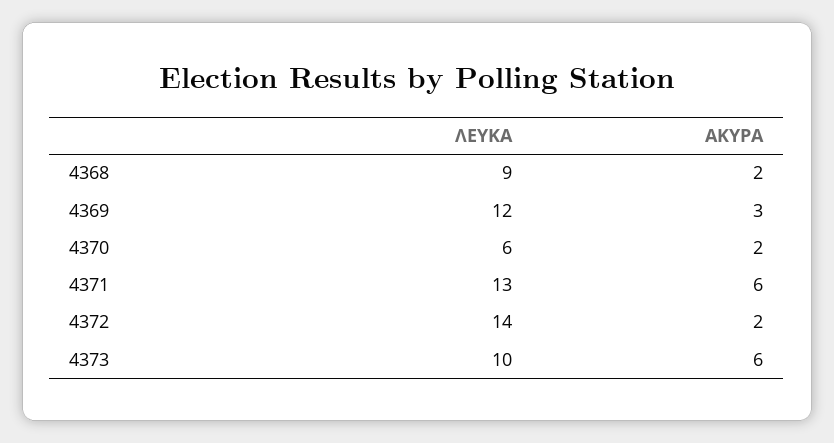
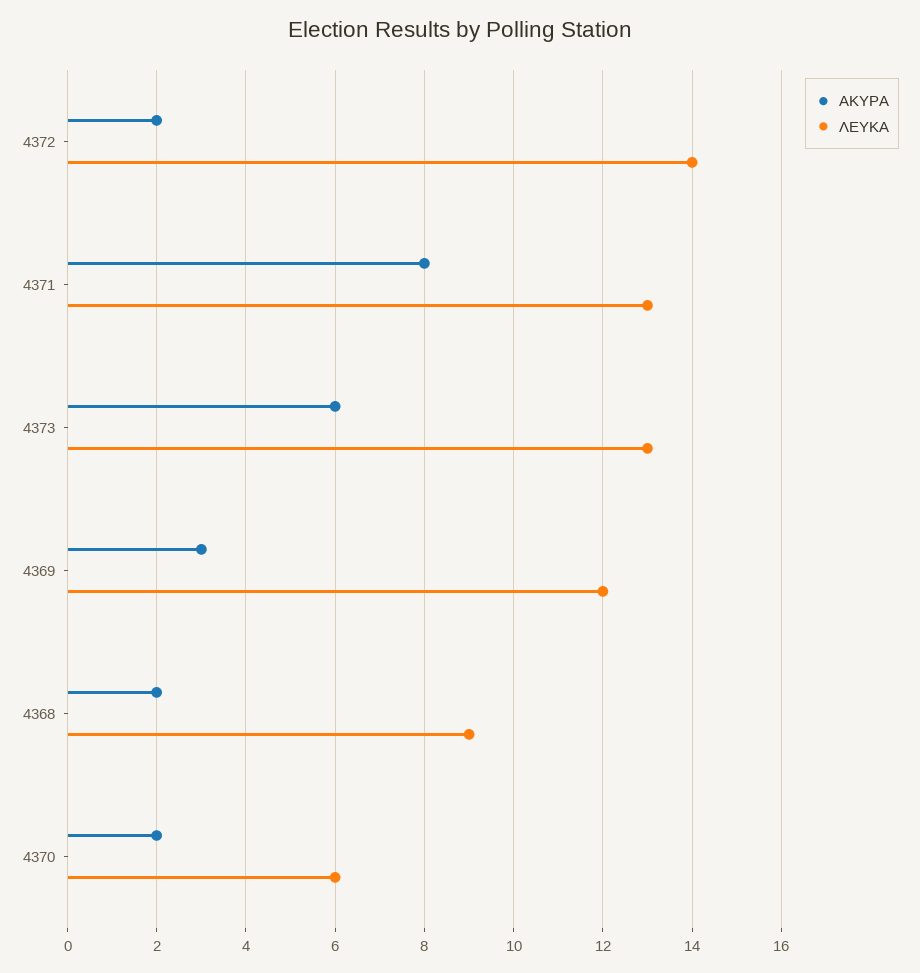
  {
    "ΛΕΥΚΑ": {
      "4368": 9,
      "4369": 12,
      "4370": 6,
      "4371": 13,
      "4372": 14,
-     "4373": 10
+     "4373": 13
    },
    "ΑΚΥΡΑ": {
      "4368": 2,
      "4369": 3,
      "4370": 2,
-     "4371": 6,
+     "4371": 8,
      "4372": 2,
      "4373": 6
    }
  }

